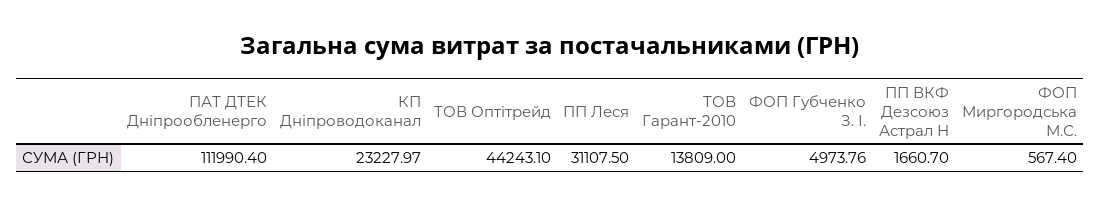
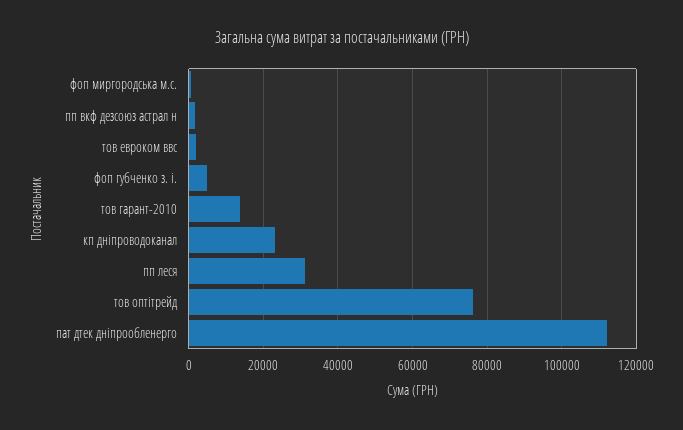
  {
    "ПАТ ДТЕК Дніпрообленерго": 111990.4,
    "КП Дніпроводоканал": 23227.97,
-   "ТОВ Оптітрейд": 44243.1,
+   "ТОВ Оптітрейд": 76000,
    "ПП Леся": 31107.5,
    "ТОВ Гарант-2010": 13809,
    "ФОП Губченко З. І.": 4973.76,
    "ПП ВКФ Дезсоюз Астрал Н": 1660.7,
-   "ФОП Миргородська М.С.": 567.4
+   "ФОП Миргородська М.С.": 567.4,
+   "тов евроком ввс": 2000
  }

